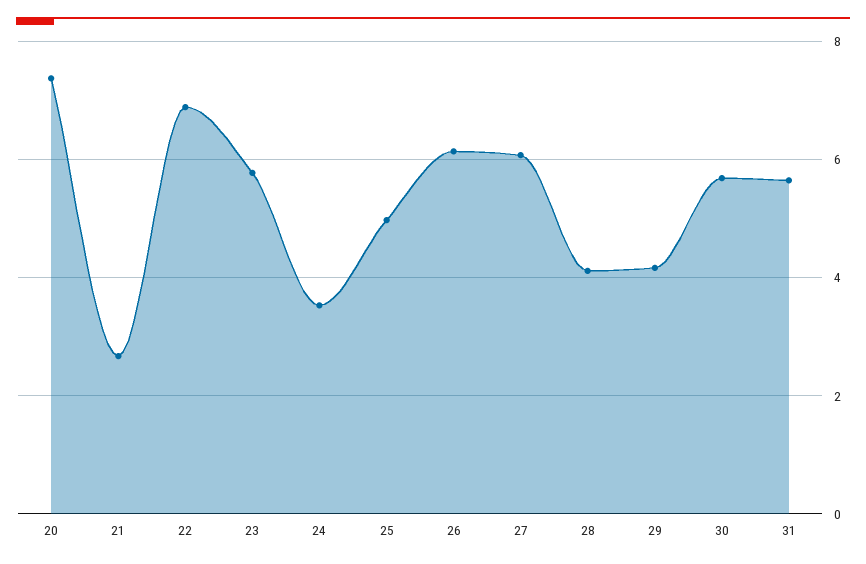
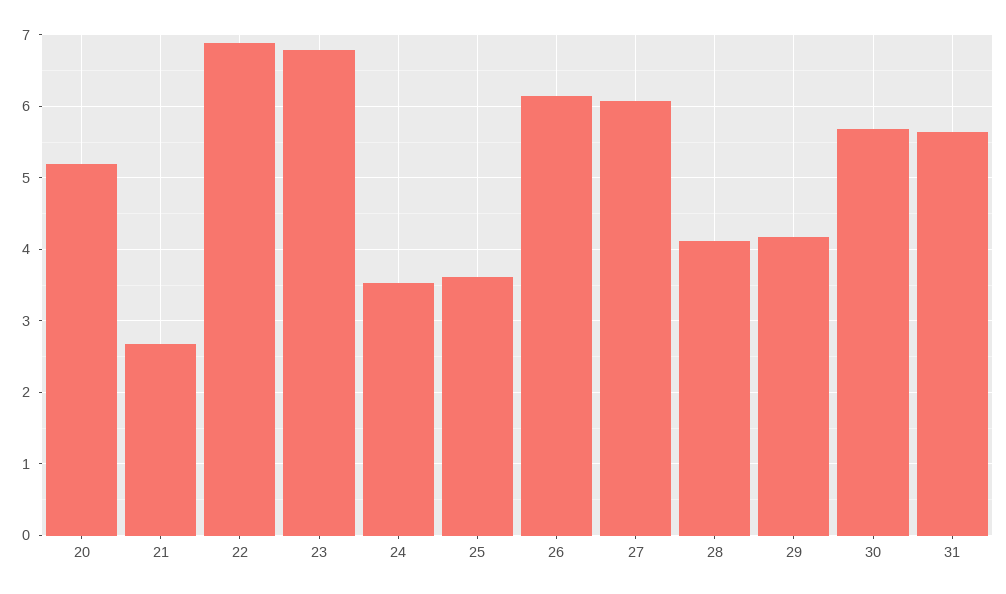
  {
-   "20": 7.4,
+   "20": 5.2,
    "21": 2.7,
    "22": 6.9,
-   "23": 5.8,
+   "23": 6.8,
    "24": 3.5,
-   "25": 5,
+   "25": 3.6,
    "26": 6.1,
    "27": 6.1,
    "28": 4.1,
    "29": 4.2,
    "30": 5.7,
    "31": 5.6
  }

